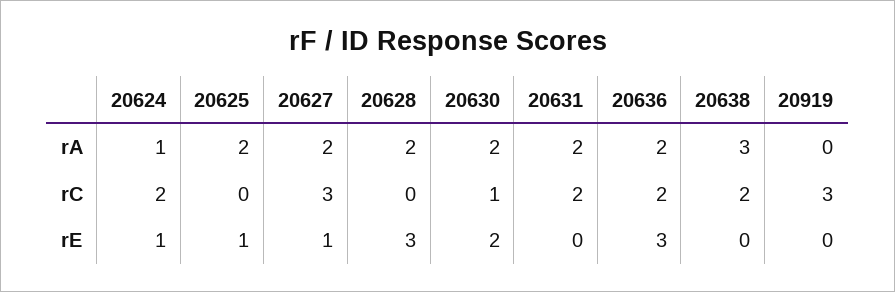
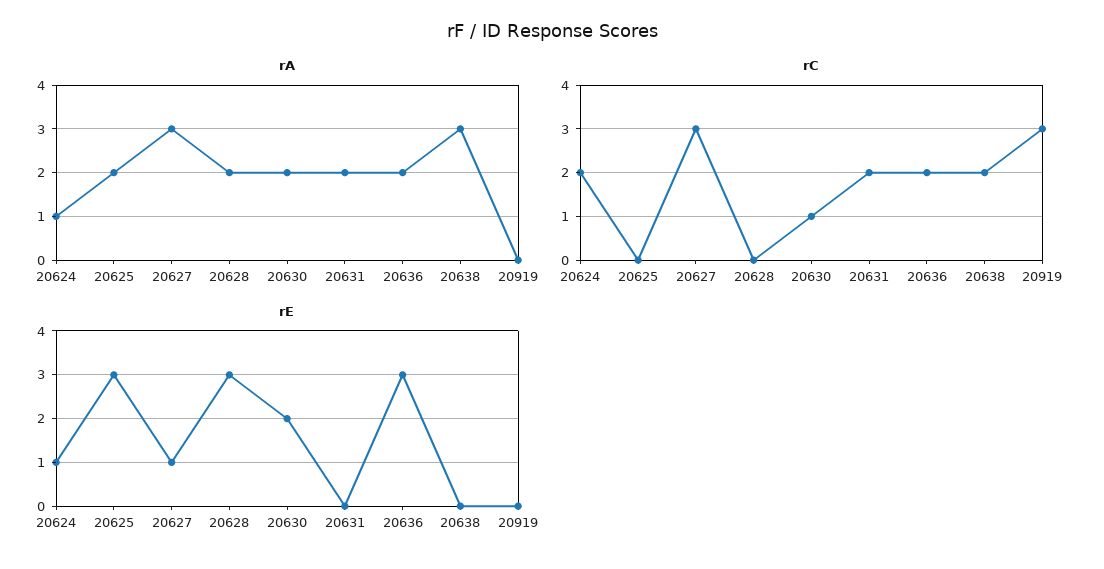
  {
    "rA": {
      "20624": 1,
      "20625": 2,
-     "20627": 2,
+     "20627": 3,
      "20628": 2,
      "20630": 2,
      "20631": 2,
      "20636": 2,
      "20638": 3,
      "20919": 0
    },
    "rC": {
      "20624": 2,
      "20625": 0,
      "20627": 3,
      "20628": 0,
      "20630": 1,
      "20631": 2,
      "20636": 2,
      "20638": 2,
      "20919": 3
    },
    "rE": {
      "20624": 1,
-     "20625": 1,
+     "20625": 3,
      "20627": 1,
      "20628": 3,
      "20630": 2,
      "20631": 0,
      "20636": 3,
      "20638": 0,
      "20919": 0
    }
  }

